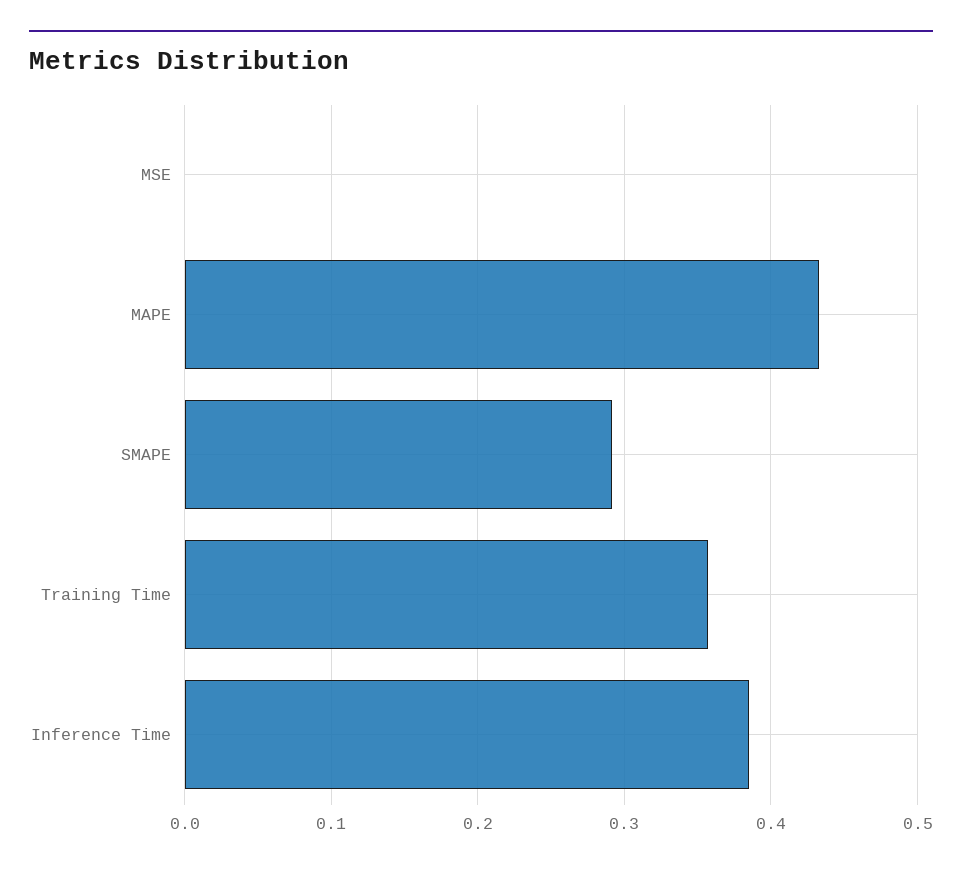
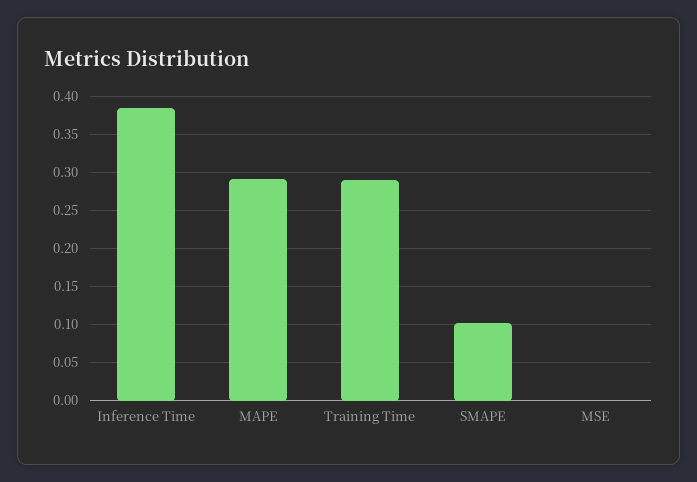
  {
    "MSE": 0,
-   "MAPE": 0.43,
+   "MAPE": 0.29,
-   "SMAPE": 0.29,
+   "SMAPE": 0.1,
-   "Training Time": 0.36,
+   "Training Time": 0.29,
    "Inference Time": 0.39
  }

